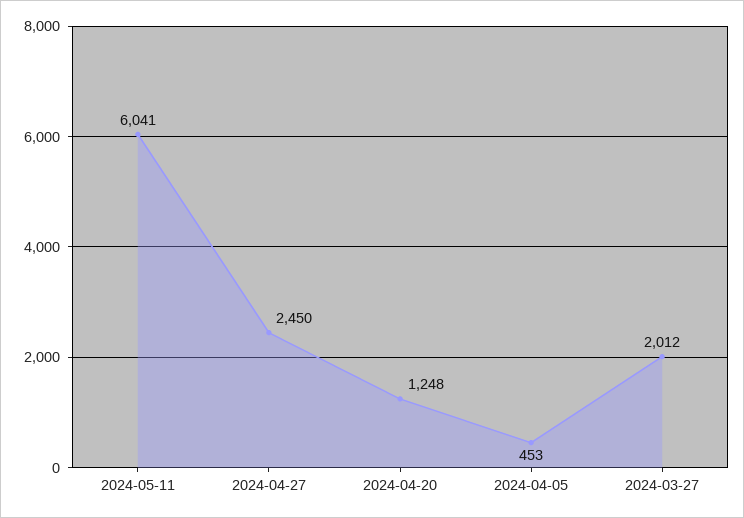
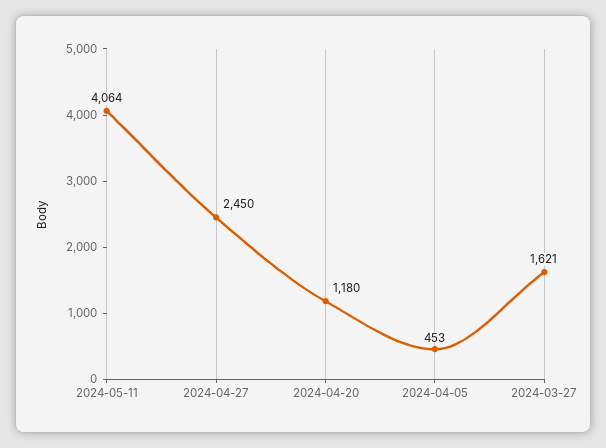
  {
-   "2024-05-11": 6041,
+   "2024-05-11": 4064,
    "2024-04-27": 2450,
-   "2024-04-20": 1248,
+   "2024-04-20": 1180,
    "2024-04-05": 453,
-   "2024-03-27": 2012
+   "2024-03-27": 1621
  }

